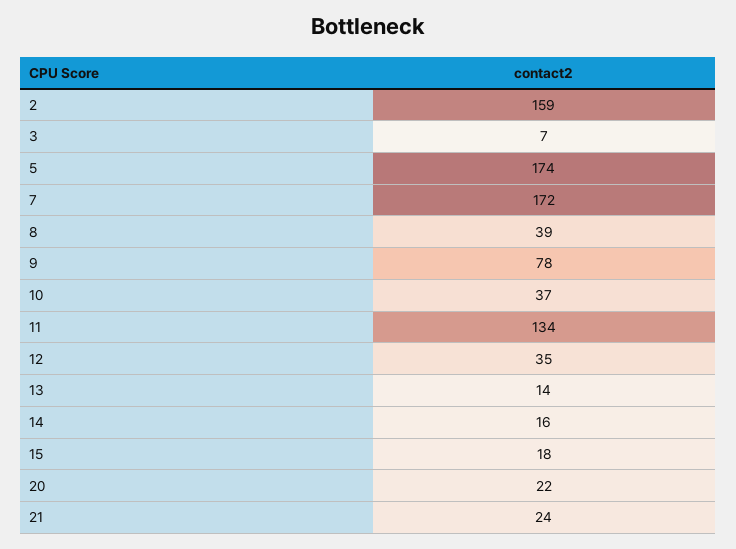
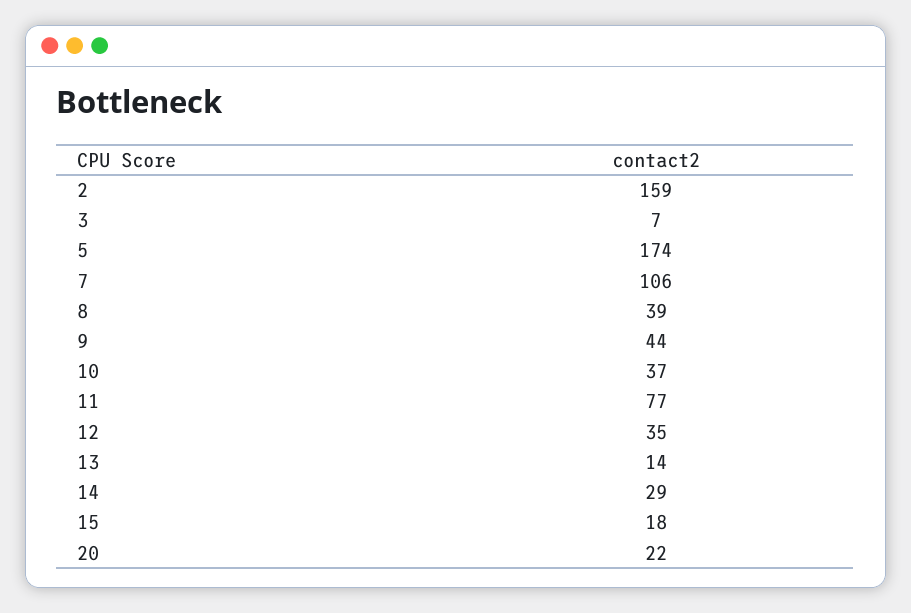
  {
    "2": 159,
    "3": 7,
    "5": 174,
-   "7": 172,
+   "7": 106,
    "8": 39,
-   "9": 78,
+   "9": 44,
    "10": 37,
-   "11": 134,
+   "11": 77,
    "12": 35,
    "13": 14,
-   "14": 16,
+   "14": 29,
    "15": 18,
-   "20": 22,
+   "20": 22
-   "21": 24
  }

